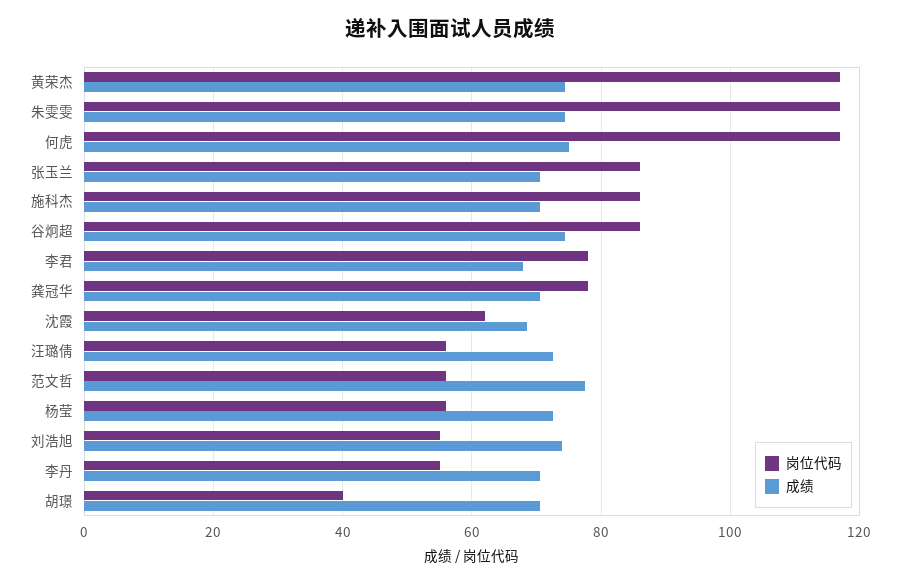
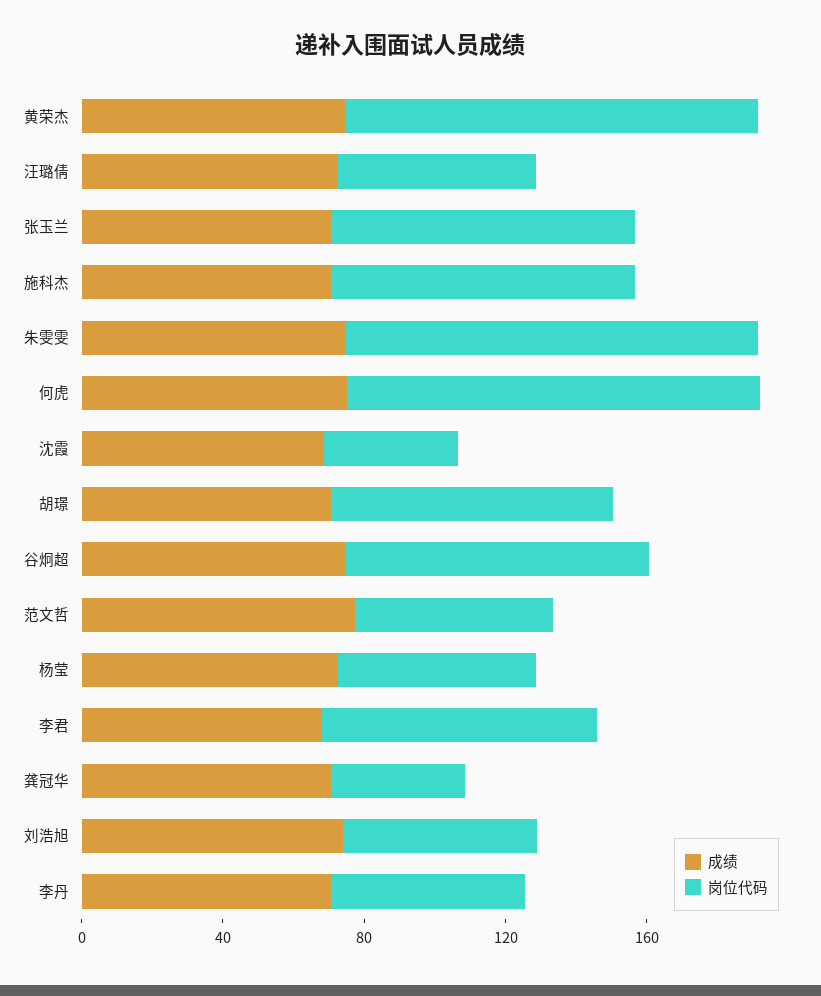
  {
    "岗位代码": {
      "黄荣杰": 118,
      "朱雯雯": 118,
      "何虎": 118,
      "张玉兰": 86,
      "施科杰": 86,
      "谷炯超": 86,
      "李君": 78,
-     "龚冠华": 78,
+     "龚冠华": 40,
-     "沈霞": 62,
+     "沈霞": 40,
      "汪璐倩": 56,
      "范文哲": 56,
      "杨莹": 56,
      "刘浩旭": 56,
      "李丹": 56,
-     "胡璟": 40
+     "胡璟": 80
    },
    "成绩": {
      "黄荣杰": 74,
      "朱雯雯": 74,
      "何虎": 76,
      "张玉兰": 70,
      "施科杰": 70,
      "谷炯超": 74,
      "李君": 68,
      "龚冠华": 70,
      "沈霞": 68,
      "汪璐倩": 72,
      "范文哲": 78,
      "杨莹": 72,
      "刘浩旭": 74,
      "李丹": 70,
      "胡璟": 70
    }
  }

